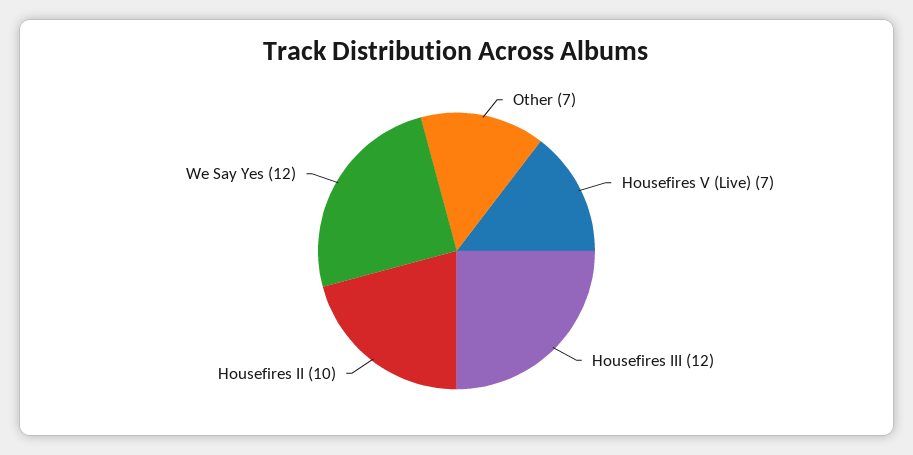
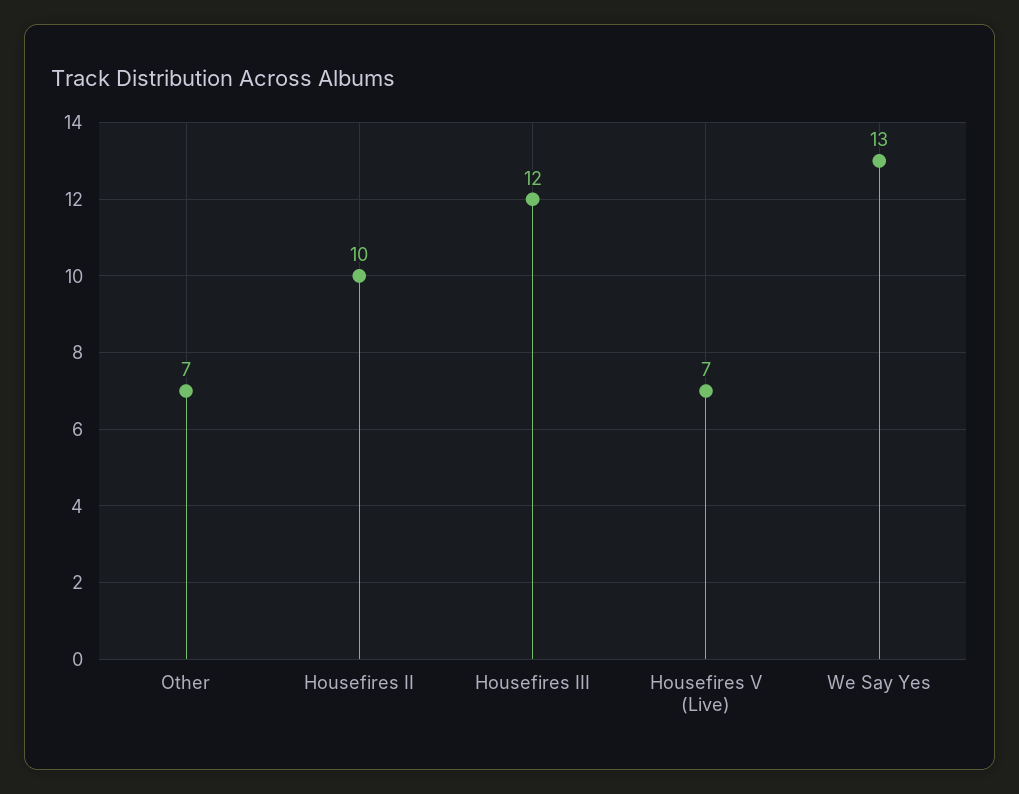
  {
    "Other": 7,
    "Housefires V (Live)": 7,
    "Housefires III": 12,
    "Housefires II": 10,
-   "We Say Yes": 12
+   "We Say Yes": 13
  }

